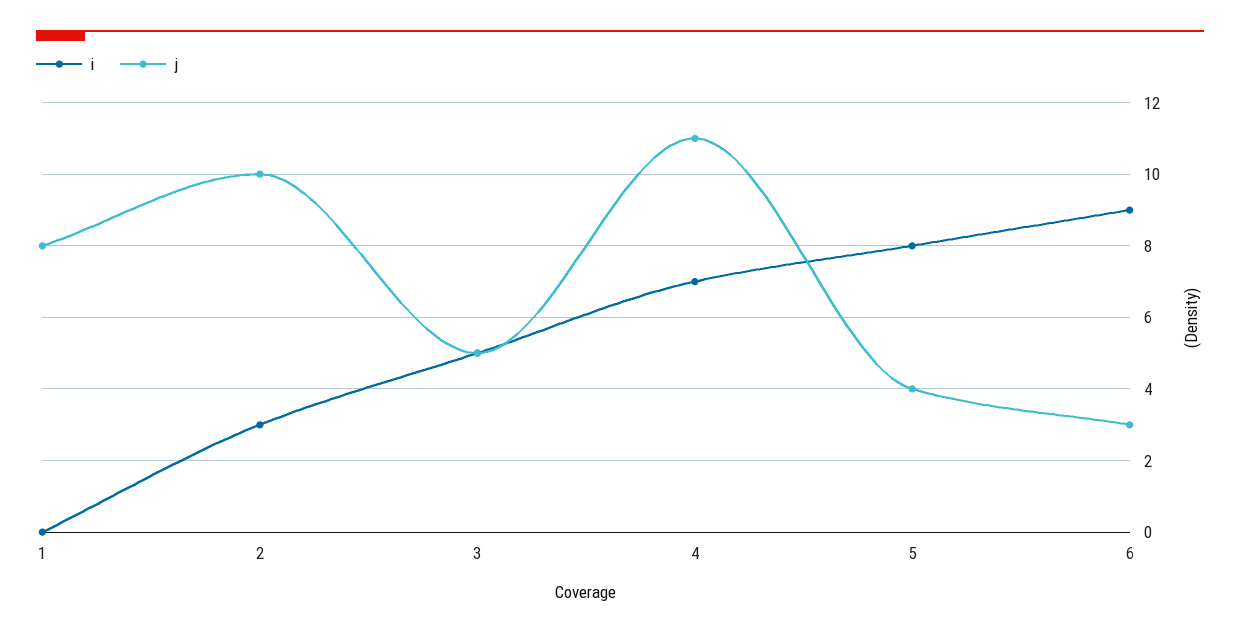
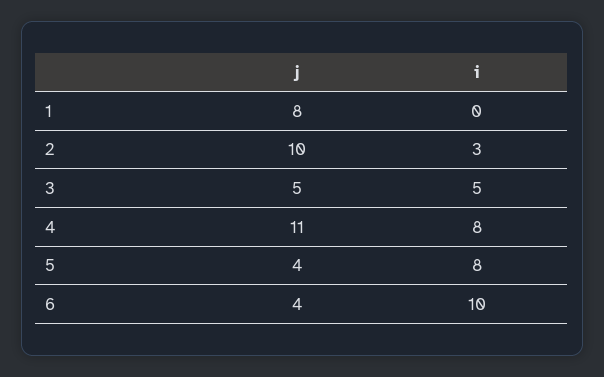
  {
    "i": {
      "1": 0,
      "2": 3,
      "3": 5,
-     "4": 7,
+     "4": 8,
      "5": 8,
-     "6": 9
+     "6": 10
    },
    "j": {
      "1": 8,
      "2": 10,
      "3": 5,
      "4": 11,
      "5": 4,
-     "6": 3
+     "6": 4
    }
  }

